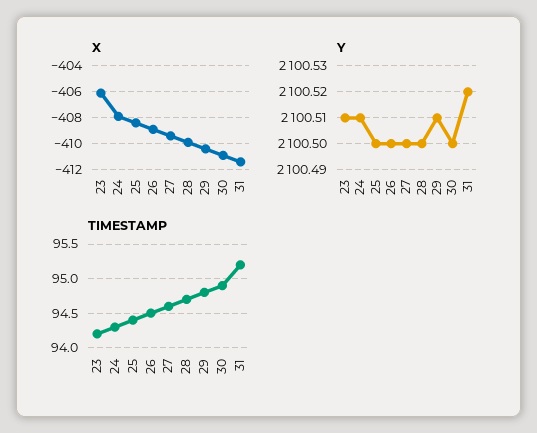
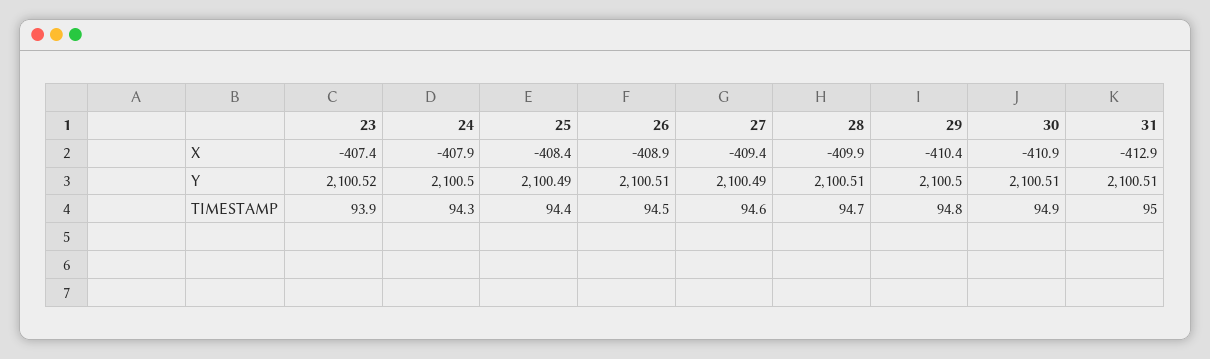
  {
    "X": {
-     "23": -406,
+     "23": -407.4,
      "24": -407.9,
      "25": -408.4,
      "26": -408.9,
      "27": -409.4,
      "28": -409.9,
      "29": -410.4,
      "30": -410.9,
-     "31": -411.5
+     "31": -412.9
    },
    "Y": {
-     "23": 2100.51,
+     "23": 2100.52,
-     "24": 2100.51,
+     "24": 2100.5,
-     "25": 2100.5,
+     "25": 2100.49,
-     "26": 2100.5,
+     "26": 2100.51,
-     "27": 2100.5,
+     "27": 2100.49,
-     "28": 2100.5,
+     "28": 2100.51,
-     "29": 2100.51,
+     "29": 2100.5,
-     "30": 2100.5,
+     "30": 2100.51,
-     "31": 2100.52
+     "31": 2100.51
    },
    "TIMESTAMP": {
-     "23": 94.2,
+     "23": 93.9,
      "24": 94.3,
      "25": 94.4,
      "26": 94.5,
      "27": 94.6,
      "28": 94.7,
      "29": 94.8,
      "30": 94.9,
-     "31": 95.2
+     "31": 95
    }
  }

